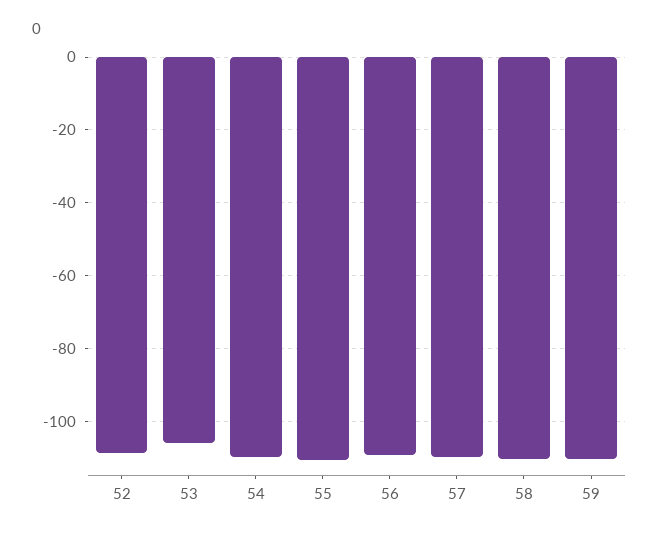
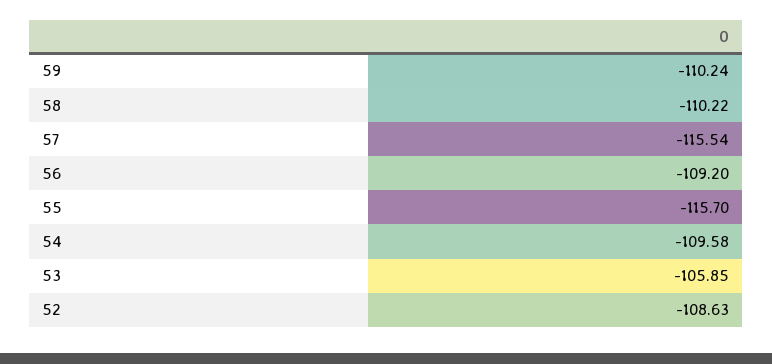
  {
    "52": -108.63,
    "53": -105.85,
    "54": -109.58,
-   "55": -110,
+   "55": -115.7,
    "56": -109.2,
-   "57": -110,
+   "57": -115.54,
    "58": -110.22,
    "59": -110.24
  }

